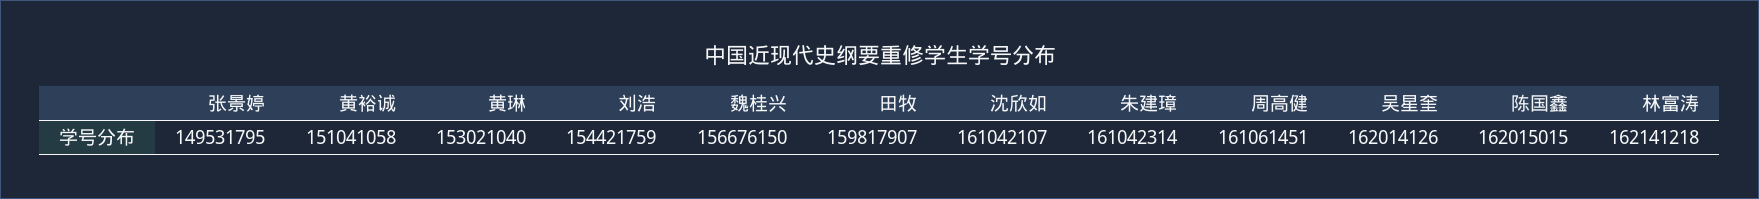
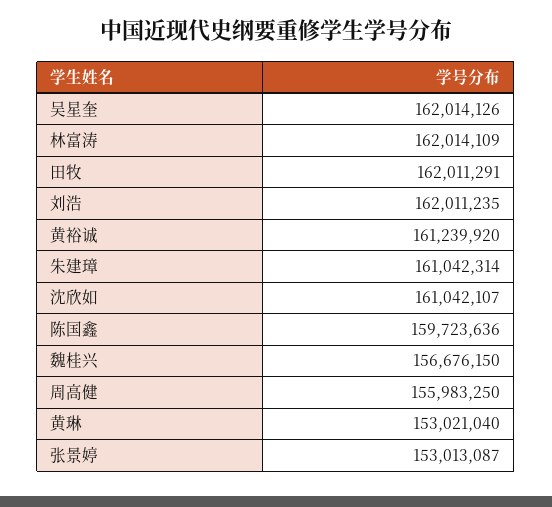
  {
-   "张景婷": 149531795,
+   "张景婷": 153013087,
-   "黄裕诚": 151041058,
+   "黄裕诚": 161239920,
    "黄琳": 153021040,
-   "刘浩": 154421759,
+   "刘浩": 162011235,
    "魏桂兴": 156676150,
-   "田牧": 159817907,
+   "田牧": 162011291,
    "沈欣如": 161042107,
    "朱建璋": 161042314,
-   "周高健": 161061451,
+   "周高健": 155983250,
    "吴星奎": 162014126,
-   "陈国鑫": 162015015,
+   "陈国鑫": 159723636,
-   "林富涛": 162141218
+   "林富涛": 162014109
  }

